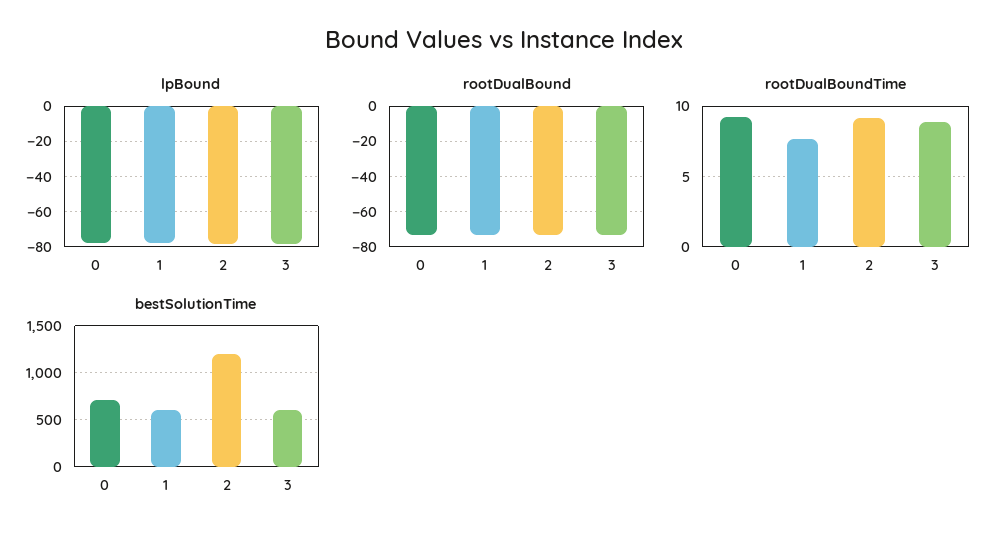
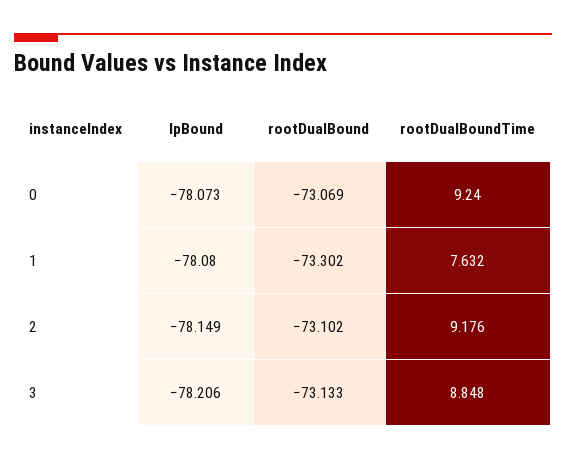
  {
    "lpBound": {
      "0": -78.073,
      "1": -78.08,
      "2": -78.149,
      "3": -78.206
    },
    "rootDualBound": {
      "0": -73.069,
      "1": -73.302,
      "2": -73.102,
      "3": -73.133
    },
    "rootDualBoundTime": {
      "0": 9.24,
      "1": 7.632,
      "2": 9.176,
      "3": 8.848
-   },
+   }
-   "bestSolutionTime": {
-     "0": 700,
-     "1": 600,
-     "2": 1200,
-     "3": 600
-   }
  }

